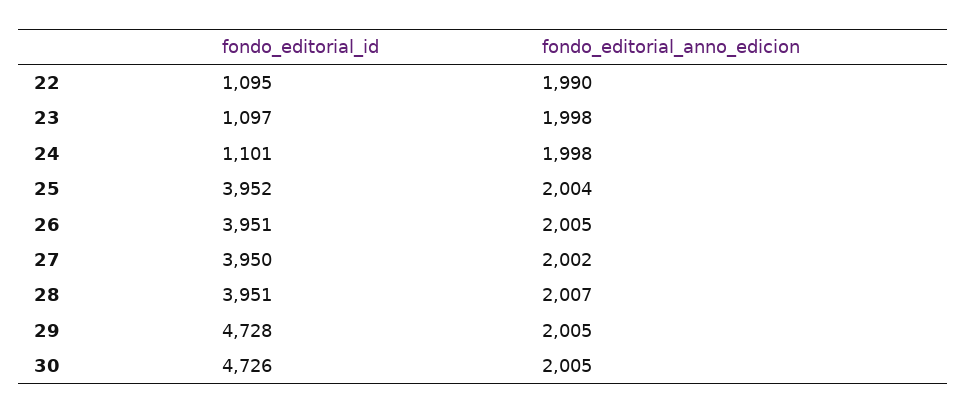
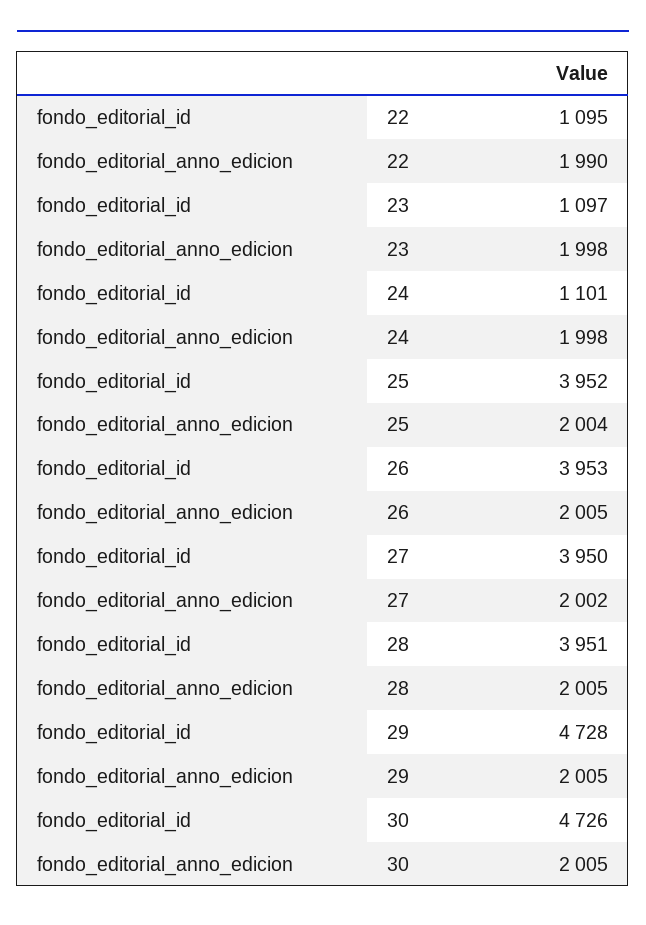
  {
    "fondo_editorial_id": {
      "22": 1095,
      "23": 1097,
      "24": 1101,
      "25": 3952,
-     "26": 3951,
+     "26": 3953,
      "27": 3950,
      "28": 3951,
      "29": 4728,
      "30": 4726
    },
    "fondo_editorial_anno_edicion": {
      "22": 1990,
      "23": 1998,
      "24": 1998,
      "25": 2004,
      "26": 2005,
      "27": 2002,
-     "28": 2007,
+     "28": 2005,
      "29": 2005,
      "30": 2005
    }
  }

